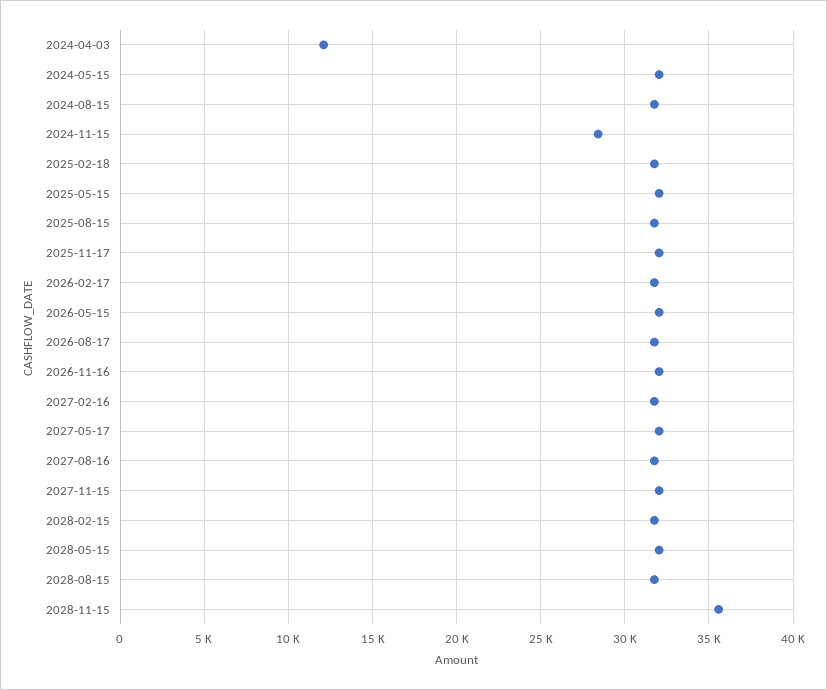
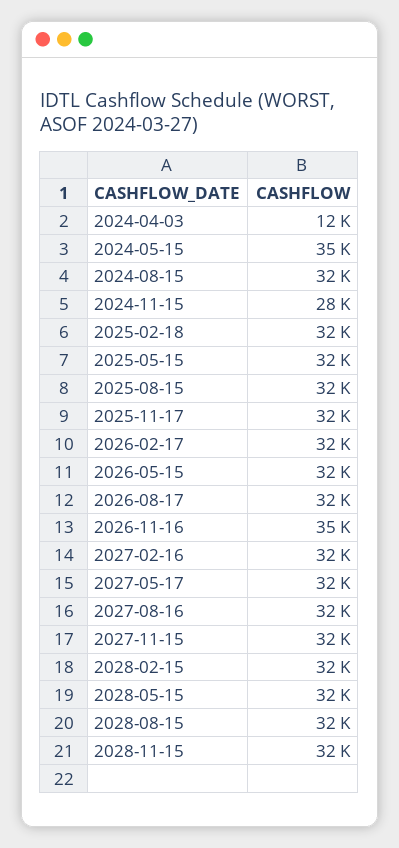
  {
    "2024-04-03": 12000,
-   "2024-05-15": 32000,
+   "2024-05-15": 35000,
    "2024-08-15": 32000,
    "2024-11-15": 28000,
    "2025-02-18": 32000,
    "2025-05-15": 32000,
    "2025-08-15": 32000,
    "2025-11-17": 32000,
    "2026-02-17": 32000,
    "2026-05-15": 32000,
    "2026-08-17": 32000,
-   "2026-11-16": 32000,
+   "2026-11-16": 35000,
    "2027-02-16": 32000,
    "2027-05-17": 32000,
    "2027-08-16": 32000,
    "2027-11-15": 32000,
    "2028-02-15": 32000,
    "2028-05-15": 32000,
    "2028-08-15": 32000,
-   "2028-11-15": 35500
+   "2028-11-15": 32000
  }

